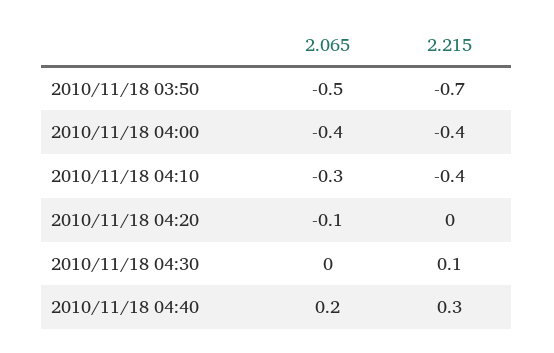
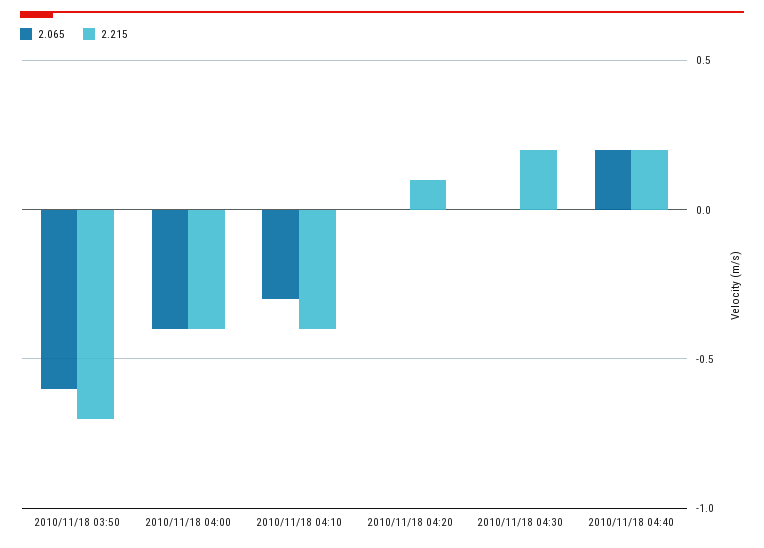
  {
    "2.065": {
-     "2010/11/18 03:50": -0.5,
+     "2010/11/18 03:50": -0.6,
      "2010/11/18 04:00": -0.4,
      "2010/11/18 04:10": -0.3,
-     "2010/11/18 04:20": -0.1,
+     "2010/11/18 04:20": 0,
      "2010/11/18 04:30": 0,
      "2010/11/18 04:40": 0.2
    },
    "2.215": {
      "2010/11/18 03:50": -0.7,
      "2010/11/18 04:00": -0.4,
      "2010/11/18 04:10": -0.4,
-     "2010/11/18 04:20": 0,
+     "2010/11/18 04:20": 0.1,
-     "2010/11/18 04:30": 0.1,
+     "2010/11/18 04:30": 0.2,
-     "2010/11/18 04:40": 0.3
+     "2010/11/18 04:40": 0.2
    }
  }

